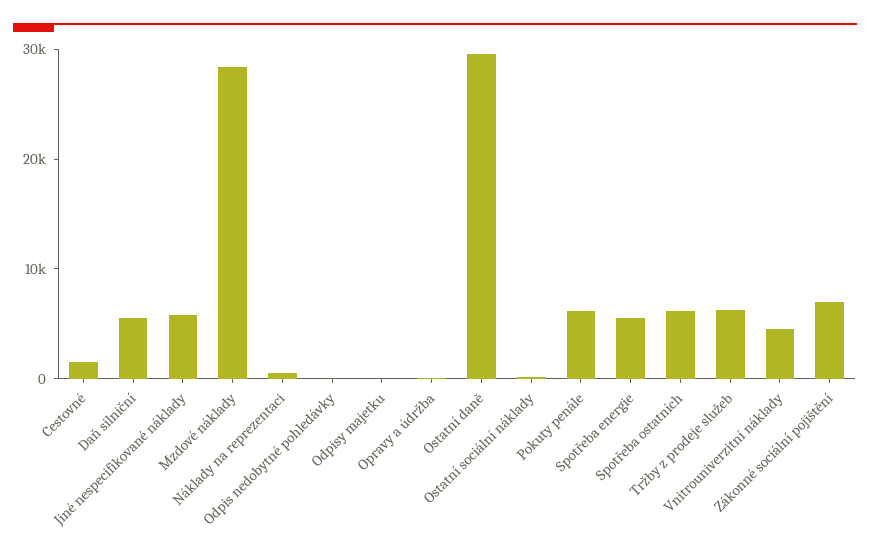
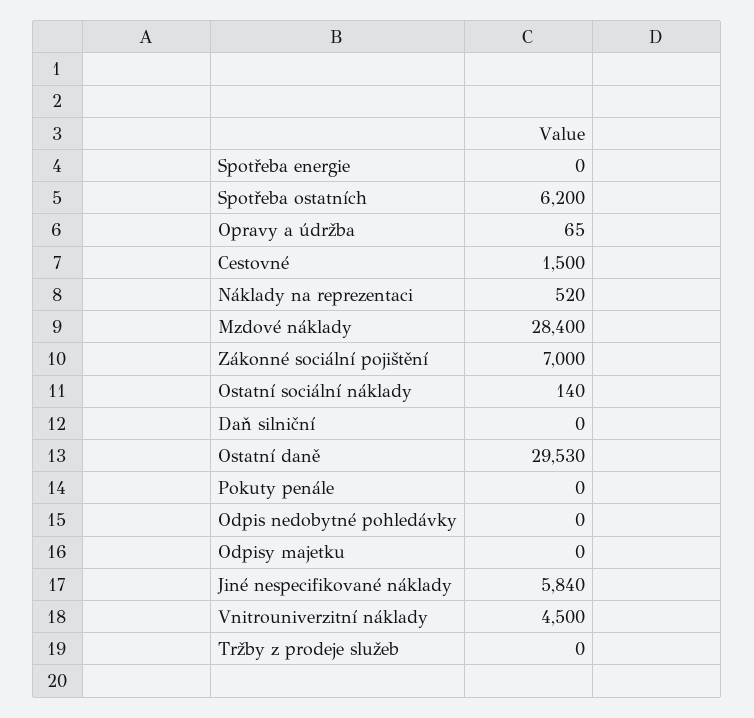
  {
    "Cestovné": 1500,
-   "Daň silniční": 6000,
+   "Daň silniční": 0,
    "Jiné nespecifikované náklady": 5840,
    "Mzdové náklady": 28400,
    "Náklady na reprezentaci": 520,
    "Odpis nedobytné pohledávky": 0,
    "Odpisy majetku": 0,
    "Opravy a údržba": 65,
    "Ostatní daně": 29530,
    "Ostatní sociální náklady": 140,
-   "Pokuty penále": 6000,
+   "Pokuty penále": 0,
-   "Spotřeba energie": 6000,
+   "Spotřeba energie": 0,
    "Spotřeba ostatních": 6200,
-   "Tržby z prodeje služeb": 6000,
+   "Tržby z prodeje služeb": 0,
    "Vnitrouniverzitní náklady": 4500,
    "Zákonné sociální pojištění": 7000
  }

